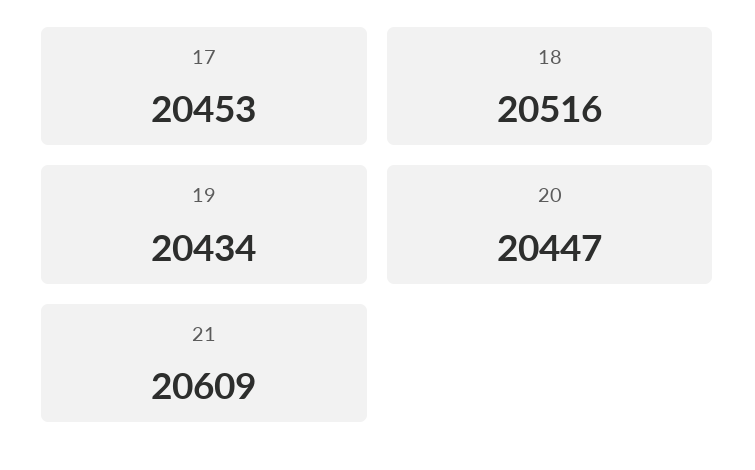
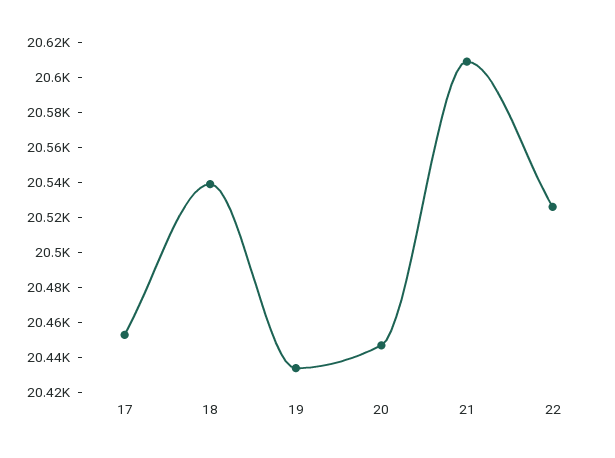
  {
    "17": 20453,
-   "18": 20516,
+   "18": 20540,
    "19": 20434,
    "20": 20447,
-   "21": 20609
+   "21": 20609,
+   "22": 20525
  }

